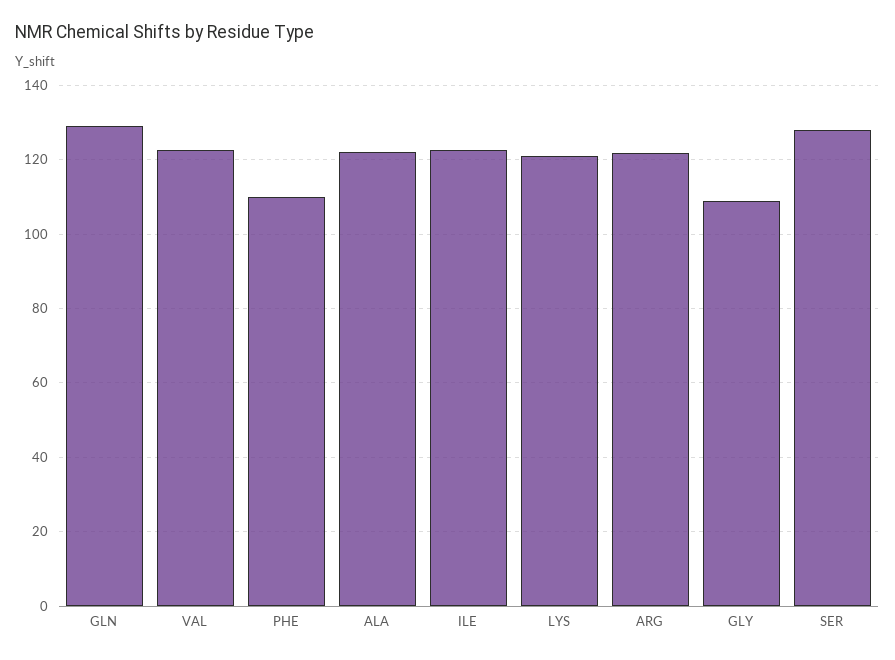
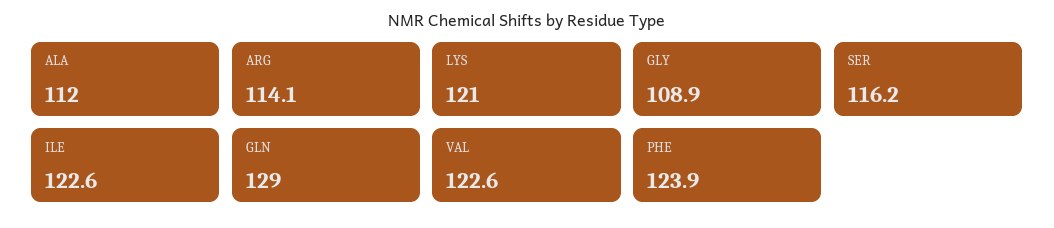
  {
    "GLN": 129,
    "VAL": 122.6,
-   "PHE": 110,
+   "PHE": 123.9,
-   "ALA": 122,
+   "ALA": 112,
    "ILE": 122.6,
    "LYS": 121,
-   "ARG": 122,
+   "ARG": 114.1,
    "GLY": 108.9,
-   "SER": 128
+   "SER": 116.2
  }

